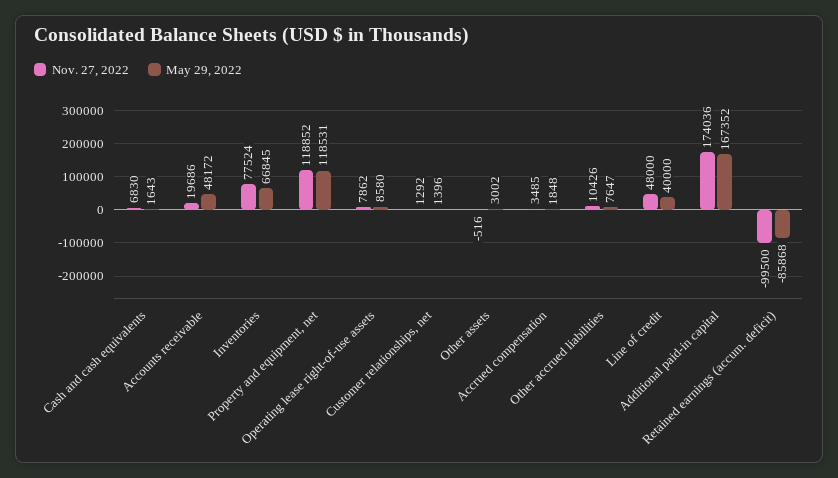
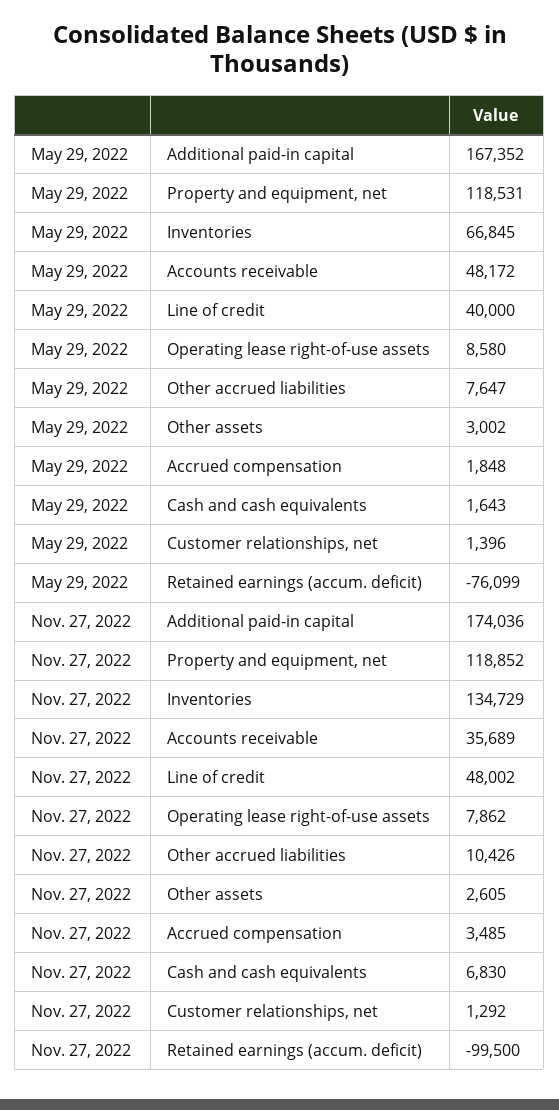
  {
    "Nov. 27, 2022": {
      "Cash and cash equivalents": 6830,
-     "Accounts receivable": 19686,
+     "Accounts receivable": 35689,
-     "Inventories": 77524,
+     "Inventories": 134729,
      "Property and equipment, net": 118852,
      "Operating lease right-of-use assets": 7862,
      "Customer relationships, net": 1292,
-     "Other assets": -516,
+     "Other assets": 2605,
      "Accrued compensation": 3485,
      "Other accrued liabilities": 10426,
-     "Line of credit": 48000,
+     "Line of credit": 48002,
      "Additional paid-in capital": 174036,
      "Retained earnings (accum. deficit)": -99500
    },
    "May 29, 2022": {
      "Cash and cash equivalents": 1643,
      "Accounts receivable": 48172,
      "Inventories": 66845,
      "Property and equipment, net": 118531,
      "Operating lease right-of-use assets": 8580,
      "Customer relationships, net": 1396,
      "Other assets": 3002,
      "Accrued compensation": 1848,
      "Other accrued liabilities": 7647,
      "Line of credit": 40000,
      "Additional paid-in capital": 167352,
-     "Retained earnings (accum. deficit)": -85868
+     "Retained earnings (accum. deficit)": -76099
    }
  }

